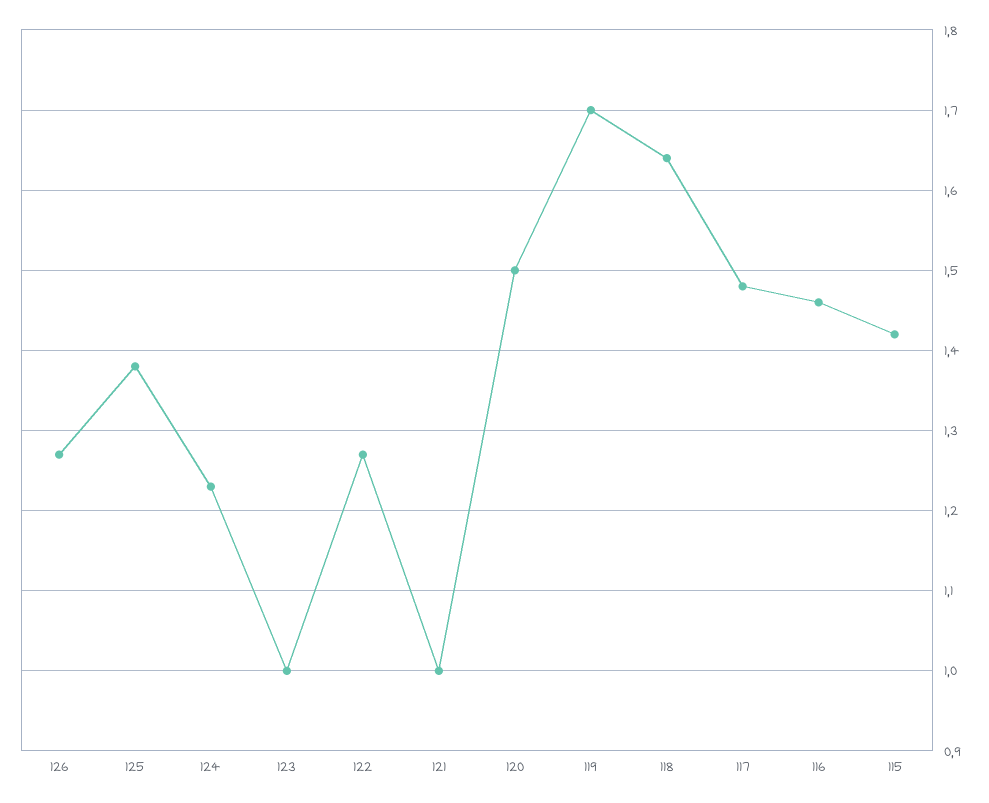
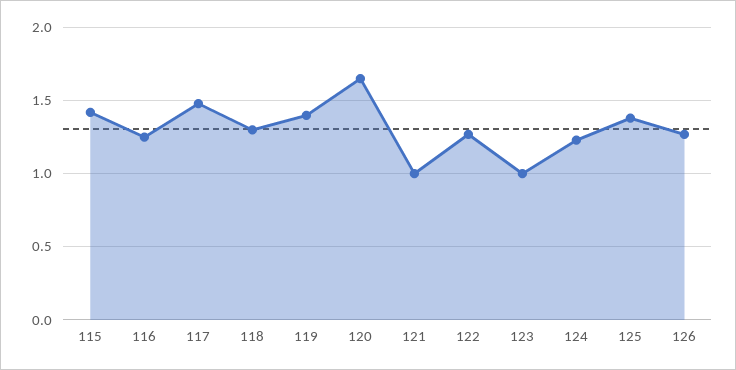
  {
    "126": 1.27,
    "125": 1.38,
    "124": 1.23,
    "123": 1,
    "122": 1.27,
    "121": 1,
-   "120": 1.5,
+   "120": 1.65,
-   "119": 1.7,
+   "119": 1.4,
-   "118": 1.64,
+   "118": 1.3,
    "117": 1.48,
-   "116": 1.46,
+   "116": 1.25,
    "115": 1.42
  }

